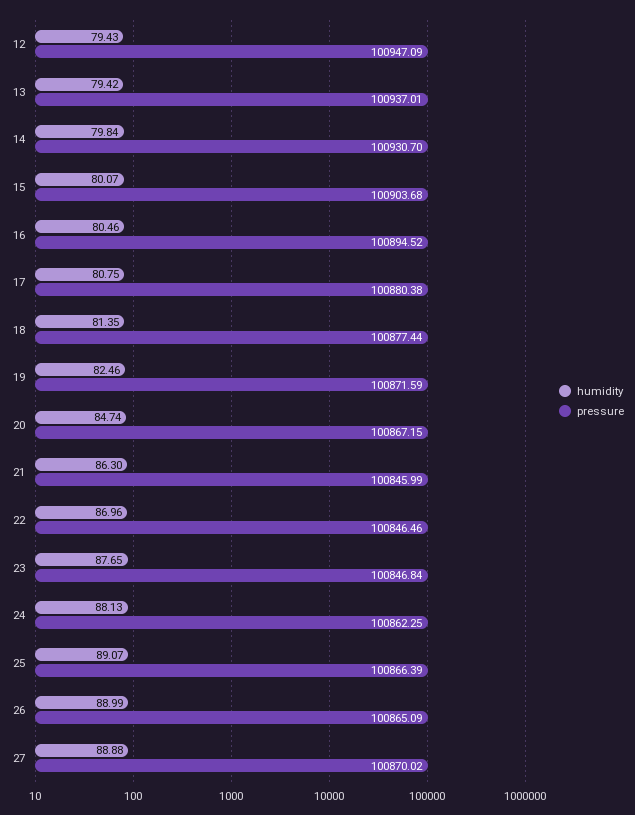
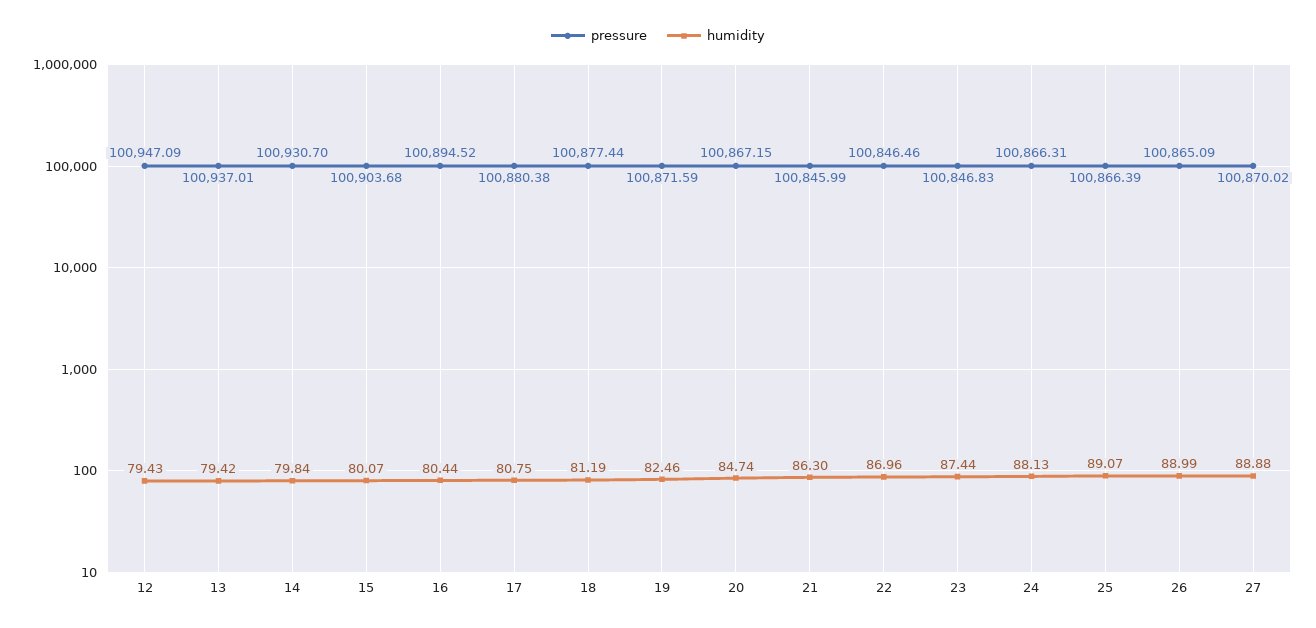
  {
    "humidity": {
      "12": 79.43,
      "13": 79.42,
      "14": 79.84,
      "15": 80.07,
-     "16": 80.46,
+     "16": 80.44,
      "17": 80.75,
-     "18": 81.35,
+     "18": 81.19,
      "19": 82.46,
      "20": 84.74,
      "21": 86.3,
      "22": 86.96,
-     "23": 87.65,
+     "23": 87.44,
      "24": 88.13,
      "25": 89.07,
      "26": 88.99,
      "27": 88.88
    },
    "pressure": {
      "12": 100947.09,
      "13": 100937.01,
      "14": 100930.7,
      "15": 100903.68,
      "16": 100894.52,
      "17": 100880.38,
      "18": 100877.44,
      "19": 100871.59,
      "20": 100867.15,
      "21": 100845.99,
      "22": 100846.46,
-     "23": 100846.84,
+     "23": 100846.83,
-     "24": 100862.25,
+     "24": 100866.31,
      "25": 100866.39,
      "26": 100865.09,
      "27": 100870.02
    }
  }

